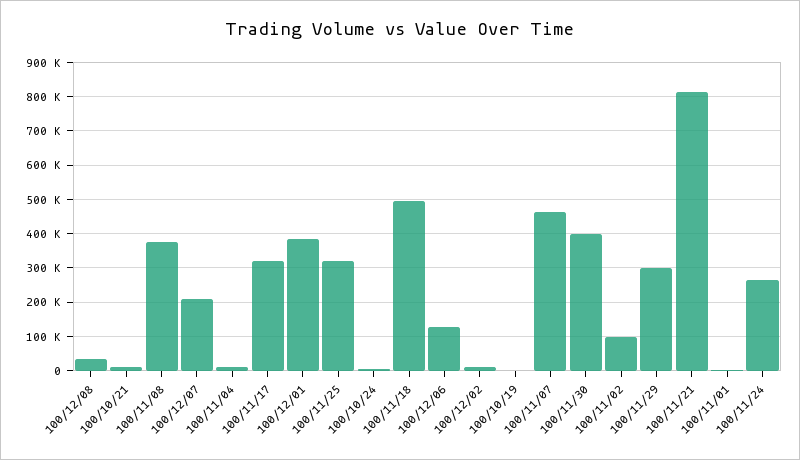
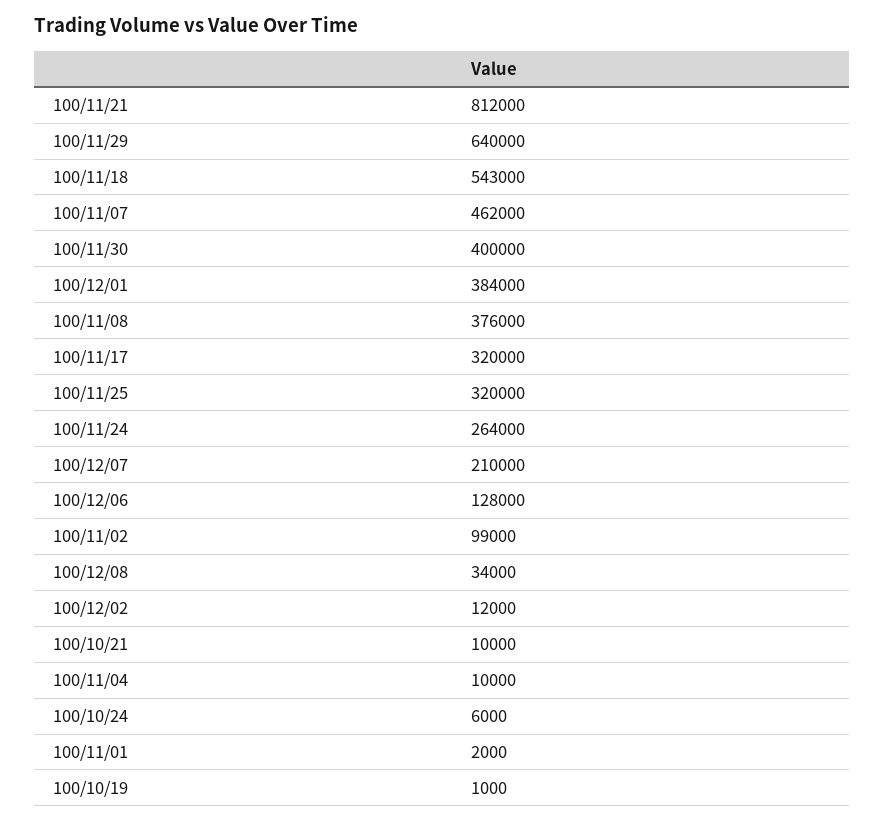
  {
    "100/12/08": 34000,
    "100/10/21": 10000,
    "100/11/08": 376000,
    "100/12/07": 210000,
    "100/11/04": 10000,
    "100/11/17": 320000,
    "100/12/01": 384000,
    "100/11/25": 320000,
    "100/10/24": 6000,
-   "100/11/18": 500000,
+   "100/11/18": 543000,
    "100/12/06": 128000,
    "100/12/02": 12000,
    "100/10/19": 1000,
    "100/11/07": 462000,
    "100/11/30": 400000,
    "100/11/02": 99000,
-   "100/11/29": 300000,
+   "100/11/29": 640000,
    "100/11/21": 812000,
    "100/11/01": 2000,
    "100/11/24": 264000
  }

